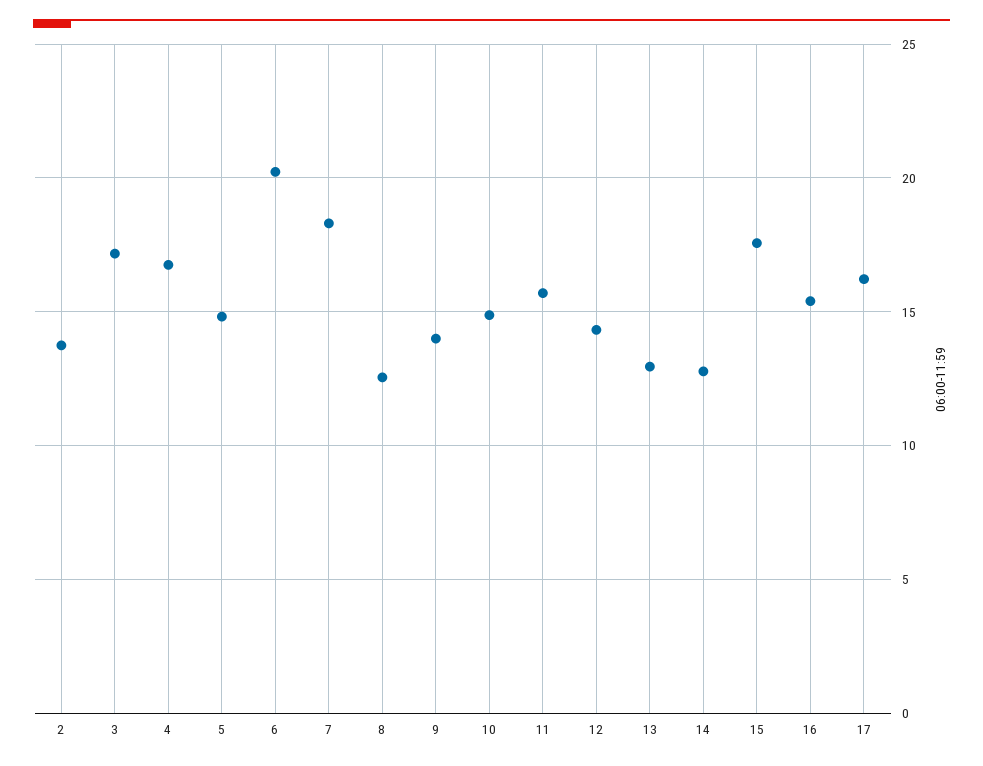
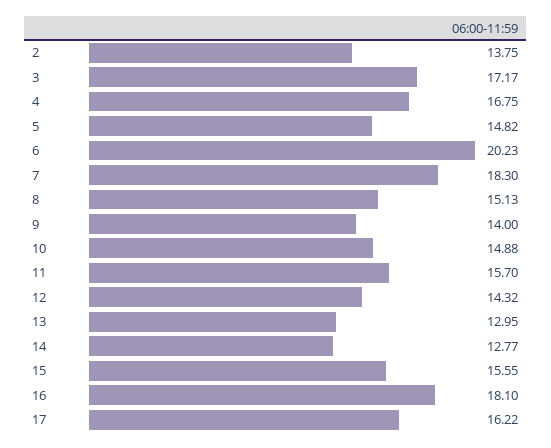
  {
    "2": 13.75,
    "3": 17.17,
    "4": 16.75,
    "5": 14.82,
    "6": 20.23,
    "7": 18.3,
-   "8": 12.5,
+   "8": 15.13,
    "9": 14,
    "10": 14.88,
    "11": 15.7,
    "12": 14.32,
    "13": 12.95,
    "14": 12.77,
-   "15": 17.5,
+   "15": 15.55,
-   "16": 15.5,
+   "16": 18.1,
    "17": 16.22
  }

